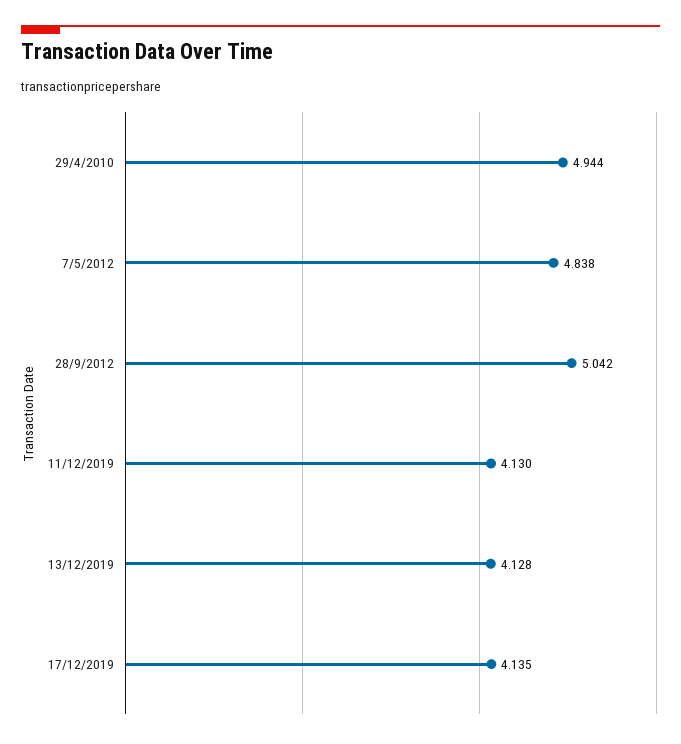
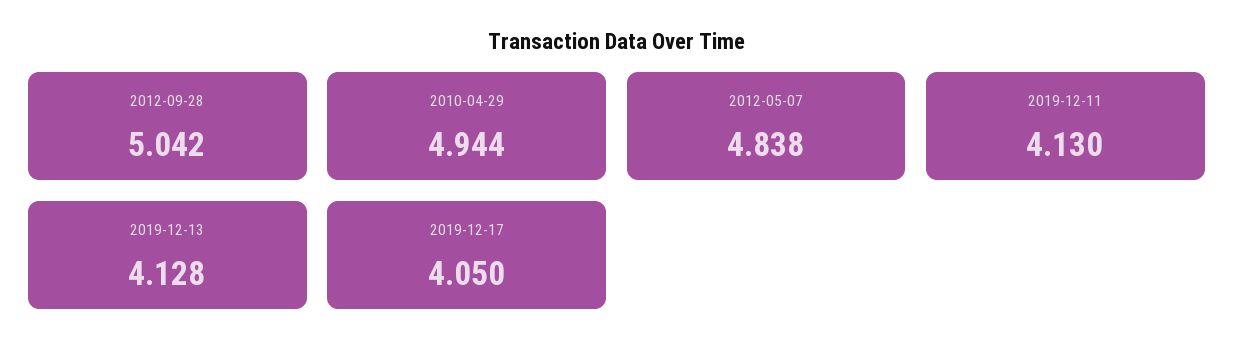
  {
    "29/4/2010": 4.944,
    "7/5/2012": 4.838,
    "28/9/2012": 5.042,
    "11/12/2019": 4.13,
    "13/12/2019": 4.128,
-   "17/12/2019": 4.135
+   "17/12/2019": 4.05
  }

